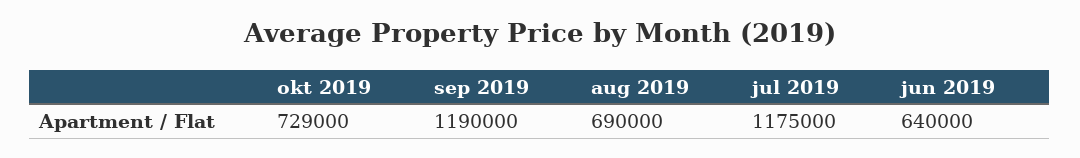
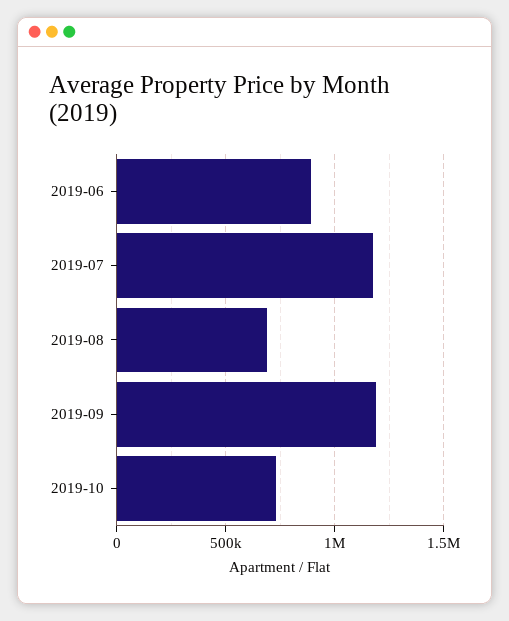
  {
    "okt 2019": 729000,
    "sep 2019": 1190000,
    "aug 2019": 690000,
    "jul 2019": 1175000,
-   "jun 2019": 640000
+   "jun 2019": 900000
  }

